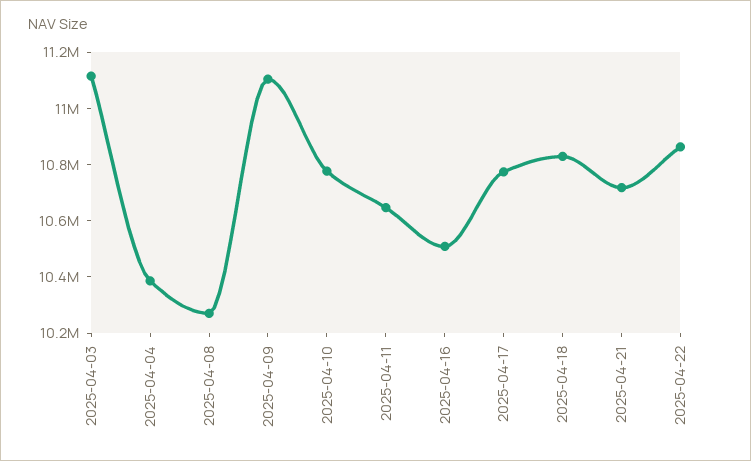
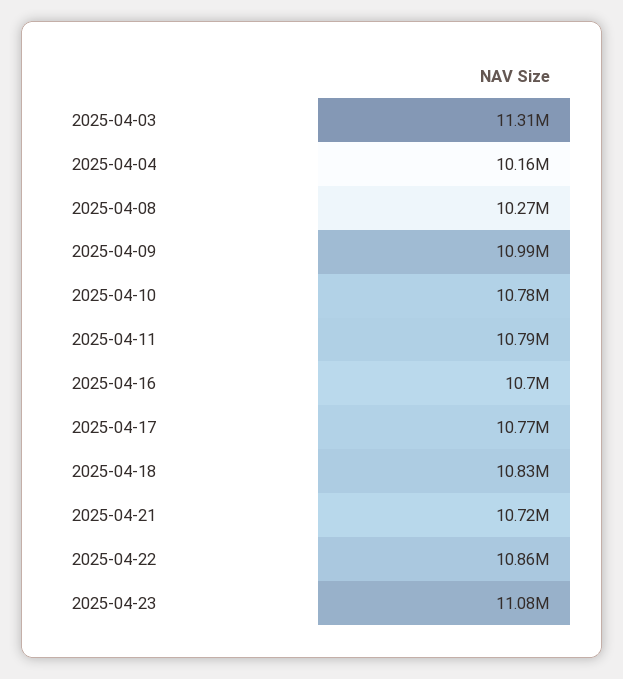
  {
-   "2025-04-03": 11100000,
+   "2025-04-03": 11310000,
-   "2025-04-04": 10400000,
+   "2025-04-04": 10160000,
    "2025-04-08": 10270000,
-   "2025-04-09": 11100000,
+   "2025-04-09": 10990000,
    "2025-04-10": 10780000,
-   "2025-04-11": 10650000,
+   "2025-04-11": 10790000,
-   "2025-04-16": 10500000,
+   "2025-04-16": 10700000,
    "2025-04-17": 10770000,
    "2025-04-18": 10830000,
    "2025-04-21": 10720000,
-   "2025-04-22": 10860000
+   "2025-04-22": 10860000,
+   "2025-04-23": 11080000
  }

